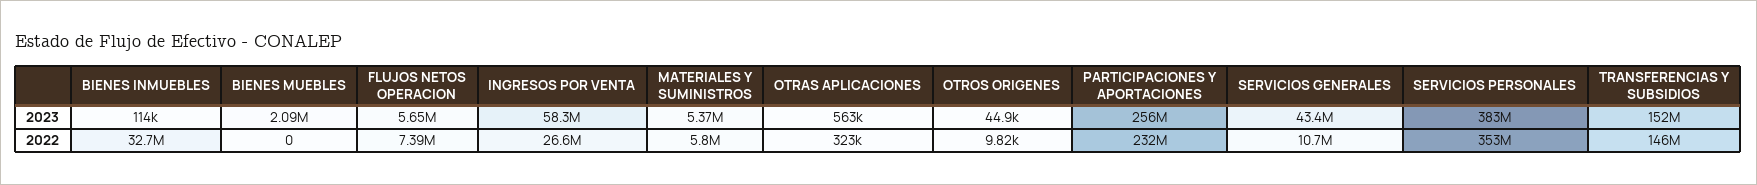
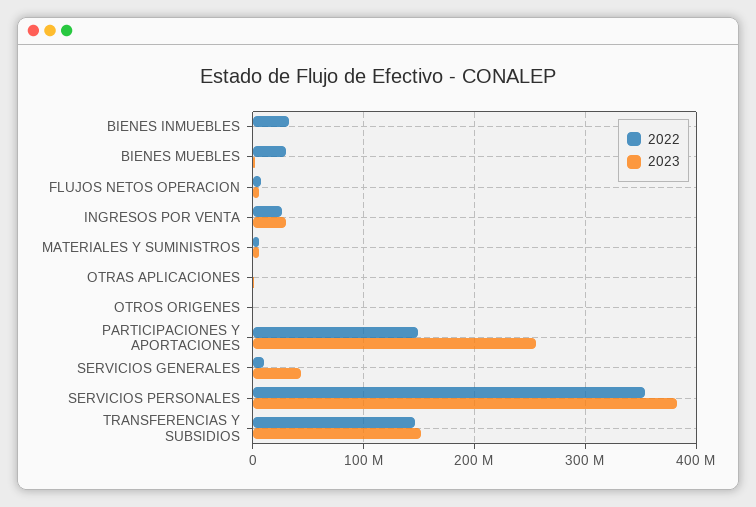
  {
    "2023": {
      "BIENES INMUEBLES": 114000,
      "BIENES MUEBLES": 2090000,
      "FLUJOS NETOS OPERACION": 5650000,
-     "INGRESOS POR VENTA": 58300000,
+     "INGRESOS POR VENTA": 30000000,
      "MATERIALES Y SUMINISTROS": 5370000,
      "OTRAS APLICACIONES": 563000,
      "OTROS ORIGENES": 44900,
      "PARTICIPACIONES Y APORTACIONES": 256000000,
      "SERVICIOS GENERALES": 43400000,
      "SERVICIOS PERSONALES": 383000000,
      "TRANSFERENCIAS Y SUBSIDIOS": 152000000
    },
    "2022": {
      "BIENES INMUEBLES": 32700000,
-     "BIENES MUEBLES": 0,
+     "BIENES MUEBLES": 30000000,
      "FLUJOS NETOS OPERACION": 7390000,
      "INGRESOS POR VENTA": 26600000,
      "MATERIALES Y SUMINISTROS": 5800000,
      "OTRAS APLICACIONES": 323000,
      "OTROS ORIGENES": 9820,
-     "PARTICIPACIONES Y APORTACIONES": 232000000,
+     "PARTICIPACIONES Y APORTACIONES": 150000000,
      "SERVICIOS GENERALES": 10700000,
      "SERVICIOS PERSONALES": 353000000,
      "TRANSFERENCIAS Y SUBSIDIOS": 146000000
    }
  }

